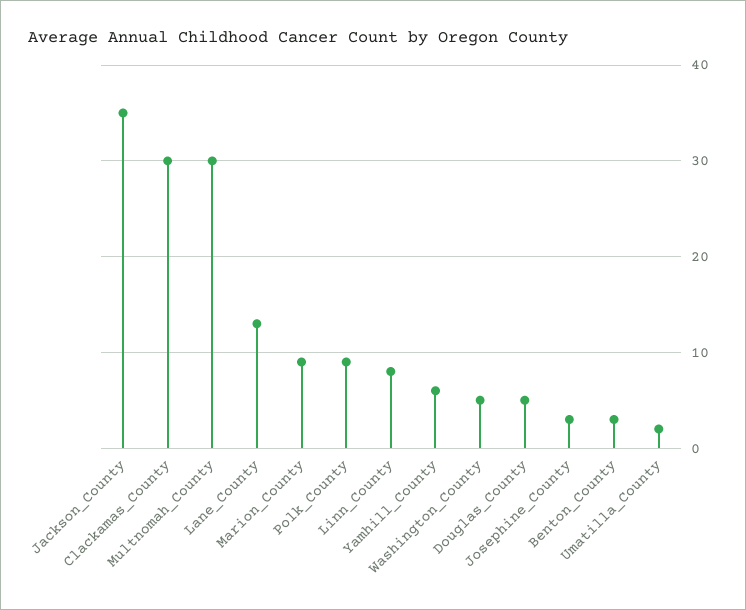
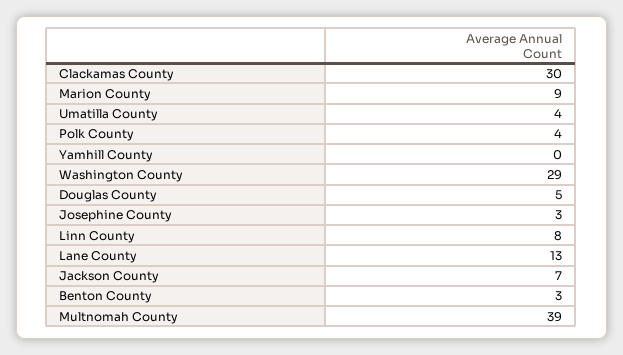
  {
-   "Jackson_County": 35,
+   "Jackson_County": 7,
    "Clackamas_County": 30,
-   "Multnomah_County": 30,
+   "Multnomah_County": 39,
    "Lane_County": 13,
    "Marion_County": 9,
-   "Polk_County": 9,
+   "Polk_County": 4,
    "Linn_County": 8,
-   "Yamhill_County": 6,
+   "Yamhill_County": 0,
-   "Washington_County": 5,
+   "Washington_County": 29,
    "Douglas_County": 5,
    "Josephine_County": 3,
    "Benton_County": 3,
-   "Umatilla_County": 2
+   "Umatilla_County": 4
  }

